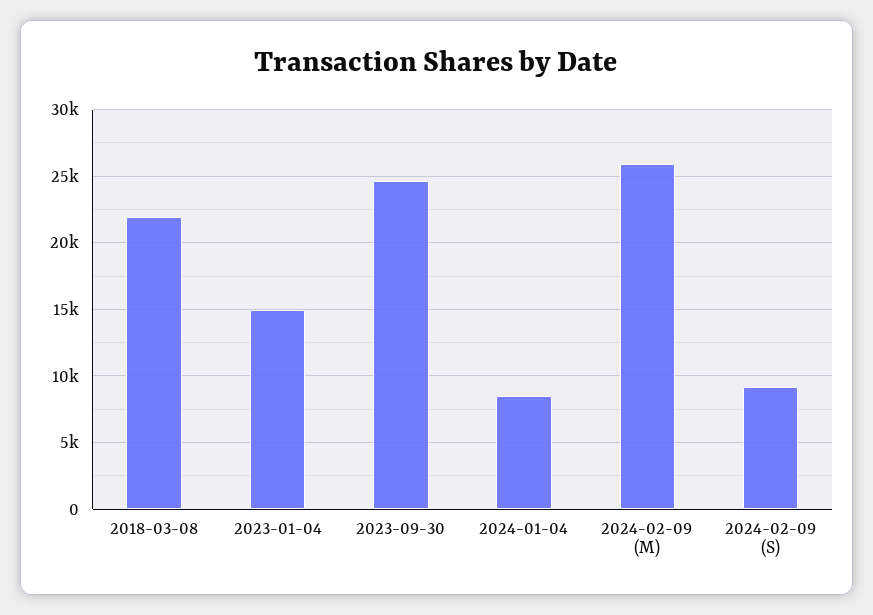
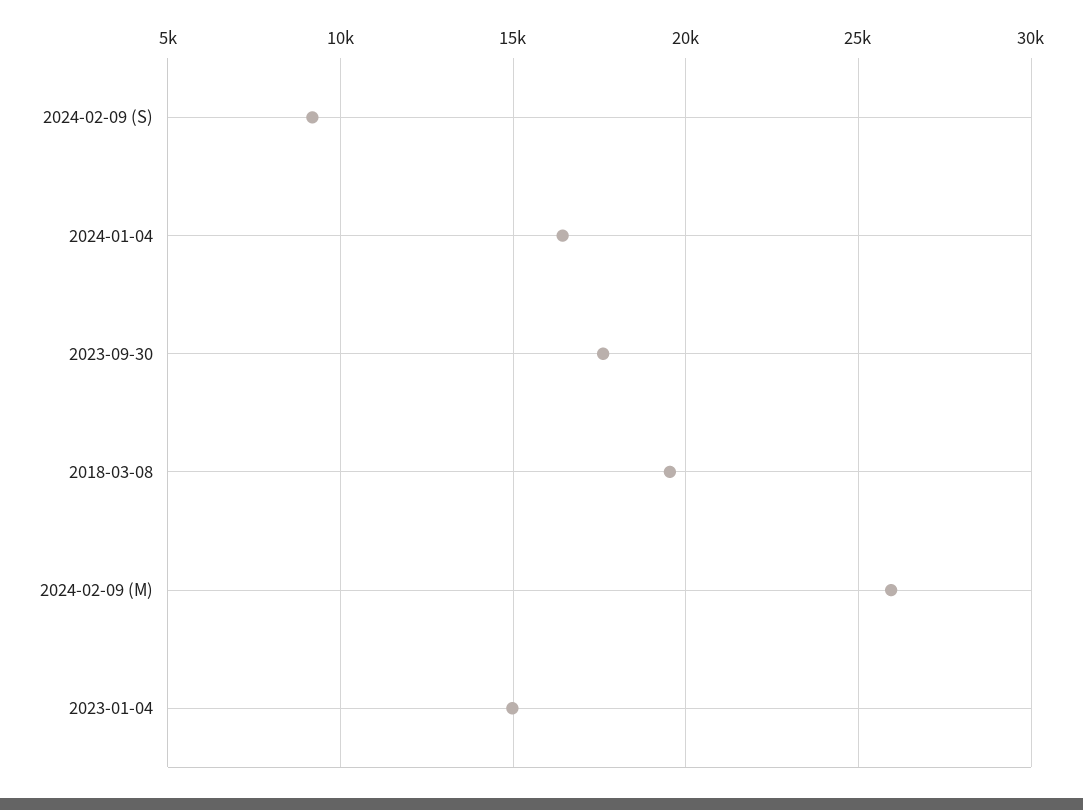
  {
-   "2018-03-08": 22000,
+   "2018-03-08": 19500,
    "2023-01-04": 15000,
-   "2023-09-30": 24500,
+   "2023-09-30": 17500,
-   "2024-01-04": 8500,
+   "2024-01-04": 16500,
    "2024-02-09 (M)": 26000,
    "2024-02-09 (S)": 9000
  }

